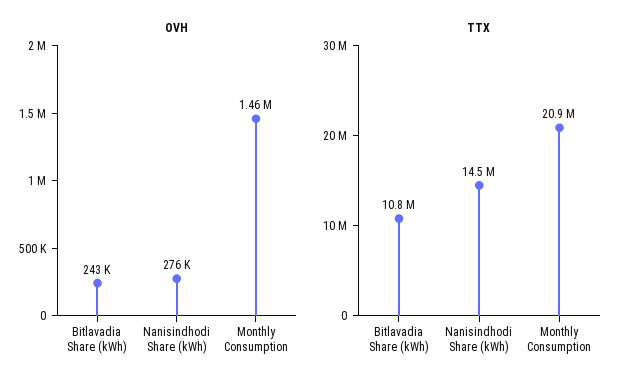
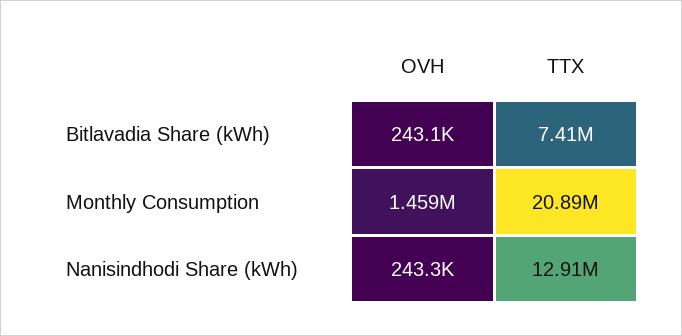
  {
    "OVH": {
      "Bitlavadia Share (kWh)": 243100,
-     "Nanisindhodi Share (kWh)": 276000,
+     "Nanisindhodi Share (kWh)": 243300,
      "Monthly Consumption": 1459000
    },
    "TTX": {
-     "Bitlavadia Share (kWh)": 10800000,
+     "Bitlavadia Share (kWh)": 7410000,
-     "Nanisindhodi Share (kWh)": 14500000,
+     "Nanisindhodi Share (kWh)": 12910000,
      "Monthly Consumption": 20890000
    }
  }

